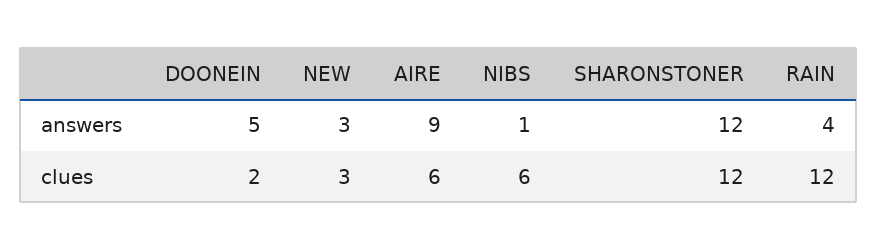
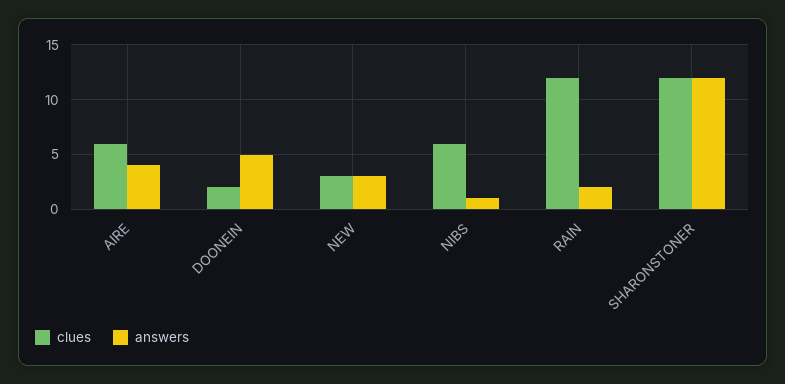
  {
    "answers": {
      "DOONEIN": 5,
      "NEW": 3,
-     "AIRE": 9,
+     "AIRE": 4,
      "NIBS": 1,
      "SHARONSTONER": 12,
-     "RAIN": 4
+     "RAIN": 2
    },
    "clues": {
      "DOONEIN": 2,
      "NEW": 3,
      "AIRE": 6,
      "NIBS": 6,
      "SHARONSTONER": 12,
      "RAIN": 12
    }
  }

